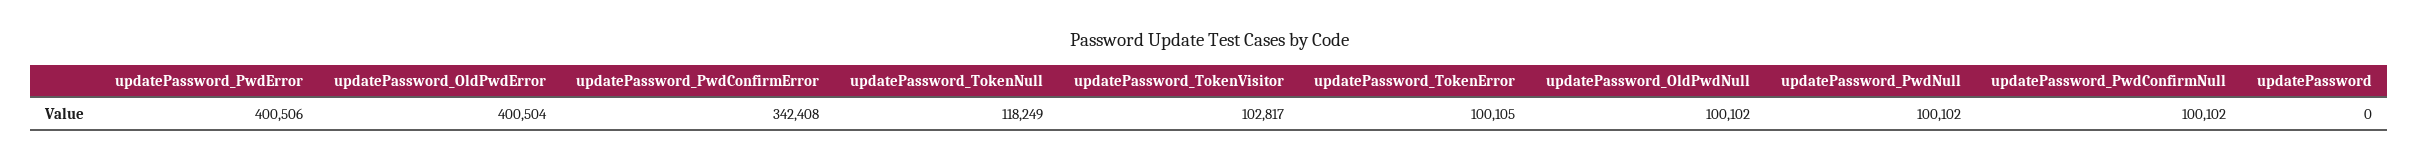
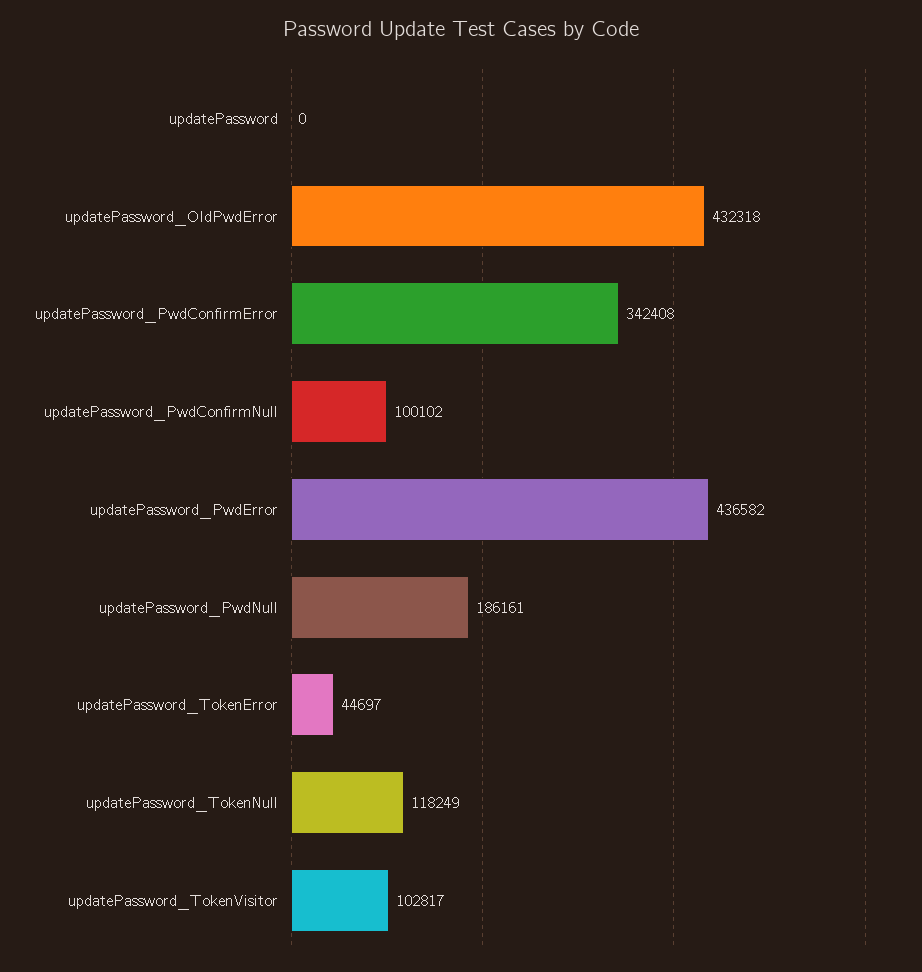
  {
-   "updatePassword_PwdError": 400506,
+   "updatePassword_PwdError": 436582,
-   "updatePassword_OldPwdError": 400504,
+   "updatePassword_OldPwdError": 432318,
    "updatePassword_PwdConfirmError": 342408,
    "updatePassword_TokenNull": 118249,
    "updatePassword_TokenVisitor": 102817,
-   "updatePassword_TokenError": 100105,
+   "updatePassword_TokenError": 44697,
-   "updatePassword_OldPwdNull": 100102,
-   "updatePassword_PwdNull": 100102,
+   "updatePassword_PwdNull": 186161,
    "updatePassword_PwdConfirmNull": 100102,
    "updatePassword": 0
  }

